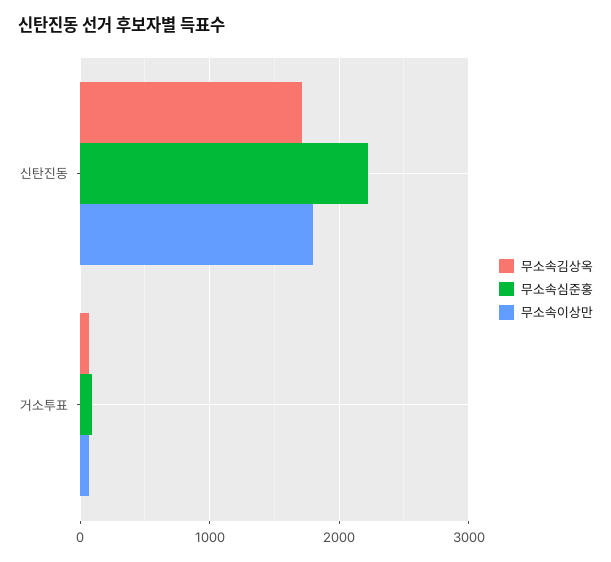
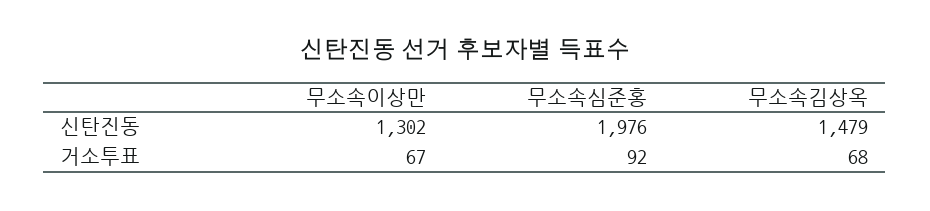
  {
    "무소속김상옥": {
-     "신탄진동": 1700,
+     "신탄진동": 1479,
      "거소투표": 68
    },
    "무소속심준홍": {
-     "신탄진동": 2200,
+     "신탄진동": 1976,
      "거소투표": 92
    },
    "무소속이상만": {
-     "신탄진동": 1800,
+     "신탄진동": 1302,
      "거소투표": 67
    }
  }

